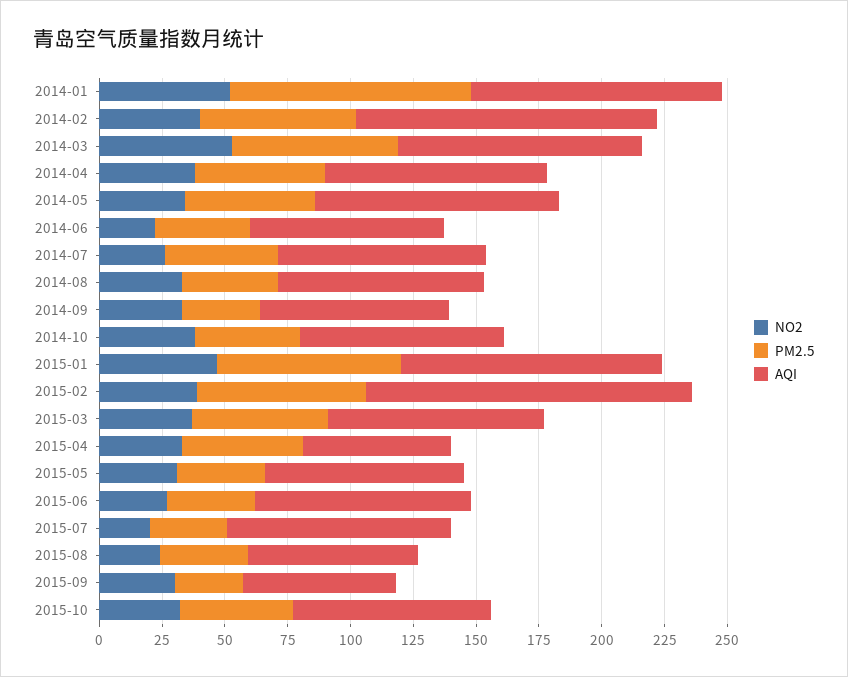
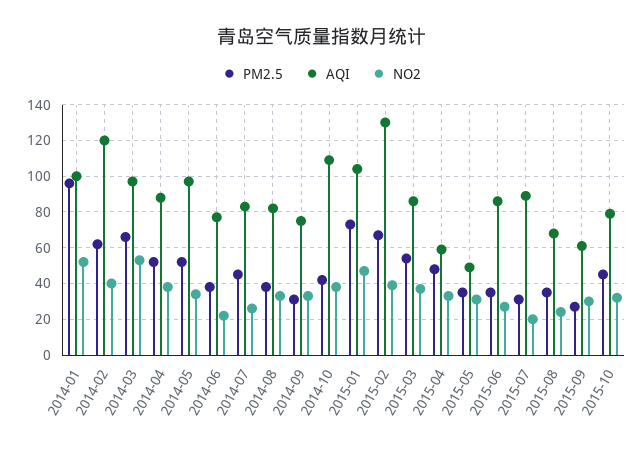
  {
    "NO2": {
      "2014-01": 50,
      "2014-02": 40,
      "2014-03": 55,
      "2014-04": 40,
      "2014-05": 35,
      "2014-06": 20,
      "2014-07": 25,
      "2014-08": 35,
      "2014-09": 35,
      "2014-10": 40,
      "2015-01": 45,
      "2015-02": 40,
      "2015-03": 35,
      "2015-04": 35,
      "2015-05": 30,
      "2015-06": 25,
      "2015-07": 20,
      "2015-08": 25,
      "2015-09": 30,
      "2015-10": 30
    },
    "PM2.5": {
      "2014-01": 95,
      "2014-02": 60,
      "2014-03": 65,
      "2014-04": 50,
      "2014-05": 50,
      "2014-06": 40,
      "2014-07": 45,
      "2014-08": 40,
      "2014-09": 30,
      "2014-10": 40,
      "2015-01": 75,
      "2015-02": 65,
      "2015-03": 55,
      "2015-04": 50,
      "2015-05": 35,
      "2015-06": 35,
      "2015-07": 30,
      "2015-08": 35,
      "2015-09": 25,
      "2015-10": 45
    },
    "AQI": {
      "2014-01": 100,
      "2014-02": 120,
      "2014-03": 95,
      "2014-04": 90,
      "2014-05": 95,
      "2014-06": 75,
      "2014-07": 85,
      "2014-08": 80,
      "2014-09": 75,
-     "2014-10": 80,
+     "2014-10": 110,
      "2015-01": 105,
      "2015-02": 130,
      "2015-03": 85,
      "2015-04": 60,
-     "2015-05": 80,
+     "2015-05": 50,
      "2015-06": 85,
      "2015-07": 90,
      "2015-08": 70,
      "2015-09": 60,
      "2015-10": 80
    }
  }

